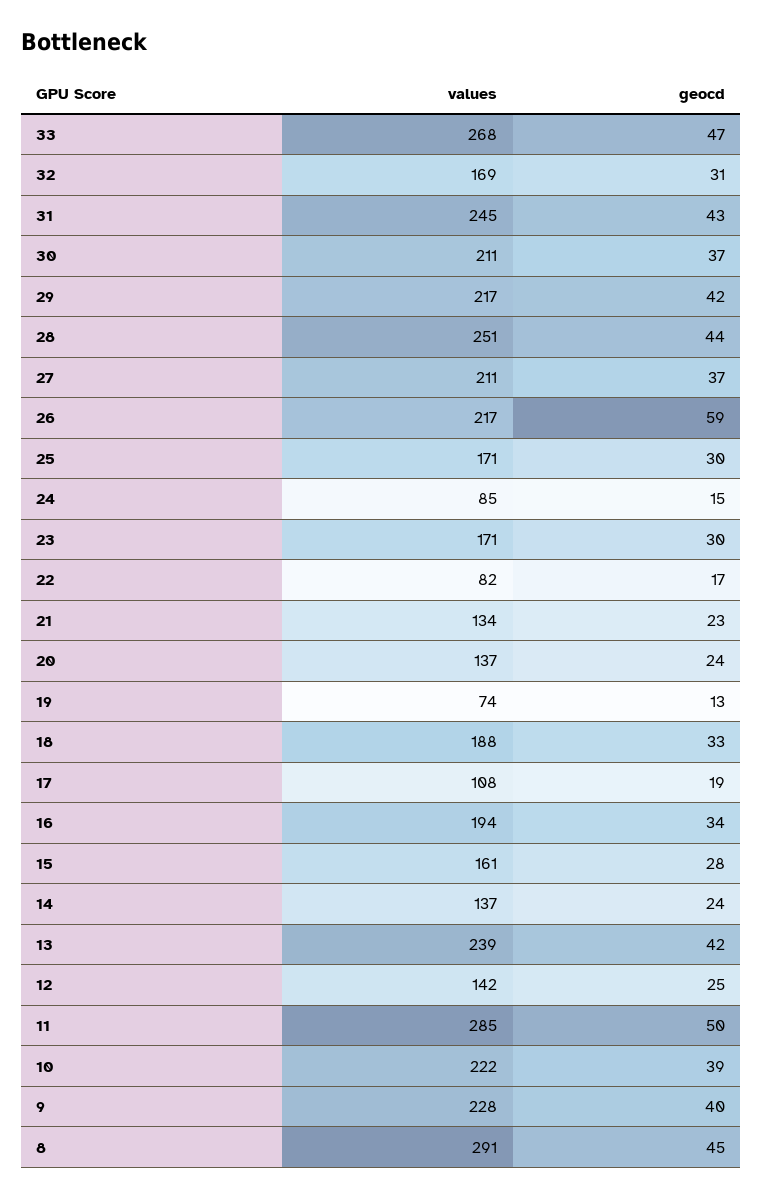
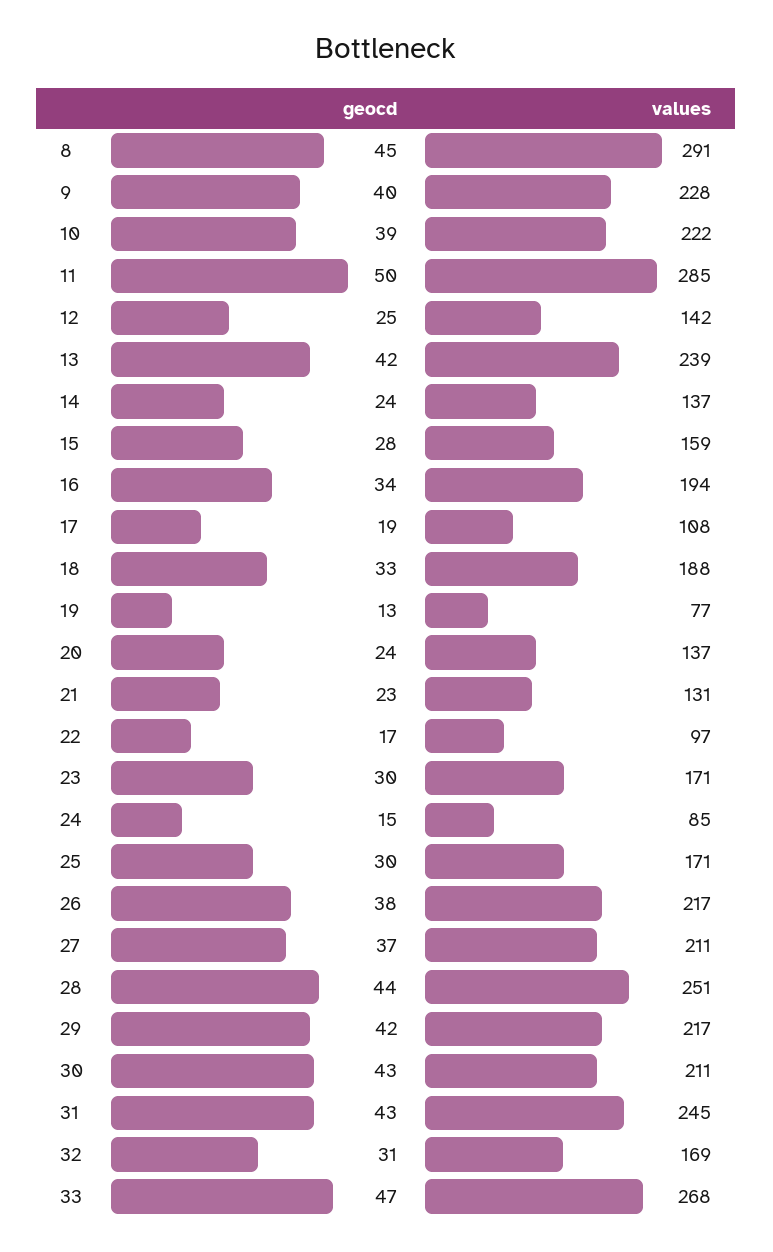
  {
    "values": {
      "33": 268,
      "32": 169,
      "31": 245,
      "30": 211,
      "29": 217,
      "28": 251,
      "27": 211,
      "26": 217,
      "25": 171,
      "24": 85,
      "23": 171,
-     "22": 82,
+     "22": 97,
-     "21": 134,
+     "21": 131,
      "20": 137,
-     "19": 74,
+     "19": 77,
      "18": 188,
      "17": 108,
      "16": 194,
-     "15": 161,
+     "15": 159,
      "14": 137,
      "13": 239,
      "12": 142,
      "11": 285,
      "10": 222,
      "9": 228,
      "8": 291
    },
    "geocd": {
      "33": 47,
      "32": 31,
      "31": 43,
-     "30": 37,
+     "30": 43,
      "29": 42,
      "28": 44,
      "27": 37,
-     "26": 59,
+     "26": 38,
      "25": 30,
      "24": 15,
      "23": 30,
      "22": 17,
      "21": 23,
      "20": 24,
      "19": 13,
      "18": 33,
      "17": 19,
      "16": 34,
      "15": 28,
      "14": 24,
      "13": 42,
      "12": 25,
      "11": 50,
      "10": 39,
      "9": 40,
      "8": 45
    }
  }

